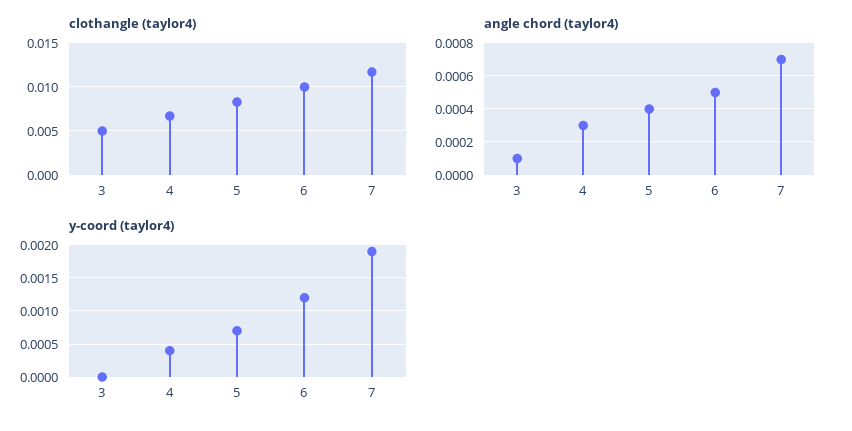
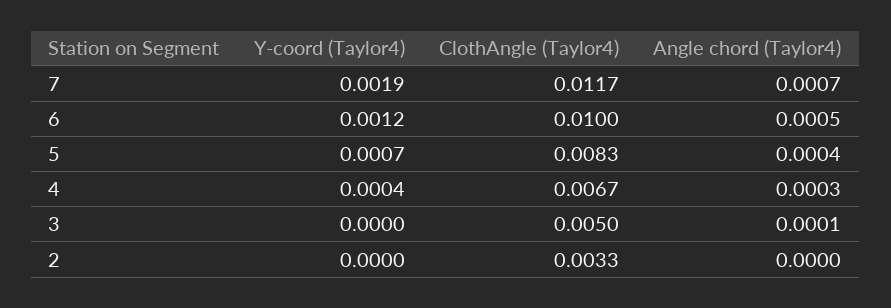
  {
    "clothangle (taylor4)": {
      "3": 0.005,
      "4": 0.0067,
      "5": 0.0083,
      "6": 0.01,
-     "7": 0.0117
+     "7": 0.0117,
+     "2": 0.0033
    },
    "angle chord (taylor4)": {
      "3": 0.0001,
      "4": 0.0003,
      "5": 0.0004,
      "6": 0.0005,
-     "7": 0.0007
+     "7": 0.0007,
+     "2": 0
    },
    "y-coord (taylor4)": {
      "3": 0,
      "4": 0.0004,
      "5": 0.0007,
      "6": 0.0012,
-     "7": 0.0019
+     "7": 0.0019,
+     "2": 0
    }
  }

